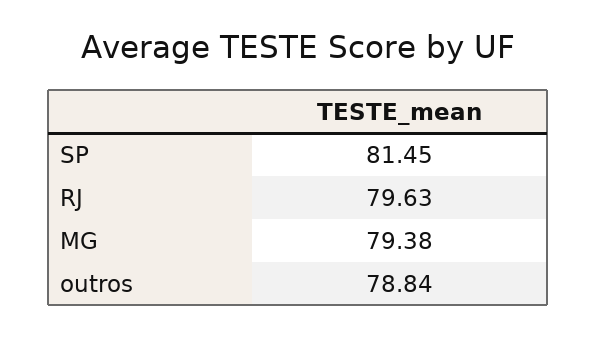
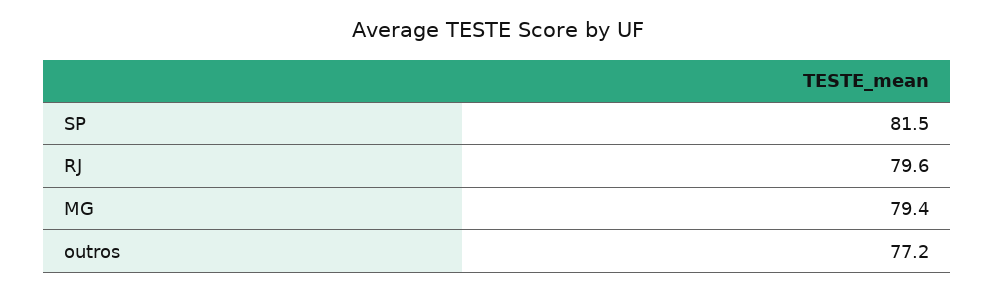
  {
    "SP": 81.45,
    "RJ": 79.63,
    "MG": 79.38,
-   "outros": 78.84
+   "outros": 77.2
  }

